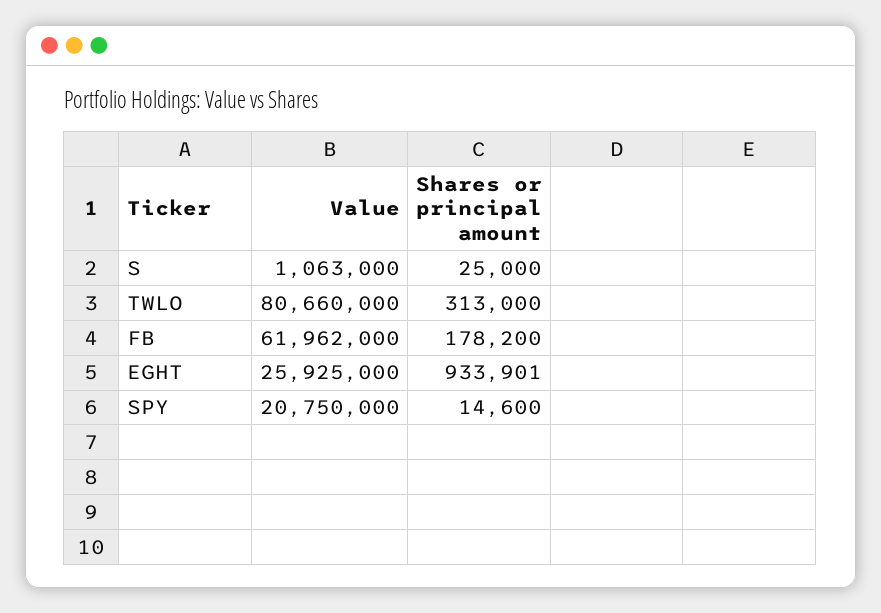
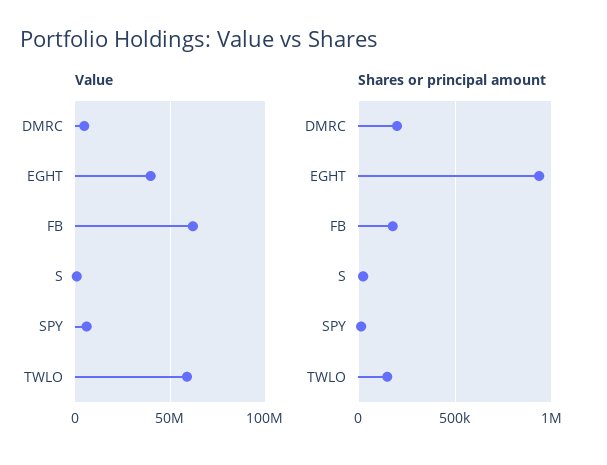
  {
    "Value": {
      "S": 1063000,
-     "TWLO": 80660000,
+     "TWLO": 60000000,
      "FB": 61962000,
-     "EGHT": 25925000,
+     "EGHT": 40000000,
-     "SPY": 20750000
+     "SPY": 5000000,
+     "DMRC": 5000000
    },
    "Shares or principal amount": {
      "S": 25000,
-     "TWLO": 313000,
+     "TWLO": 150000,
      "FB": 178200,
      "EGHT": 933901,
-     "SPY": 14600
+     "SPY": 14600,
+     "DMRC": 200000
    }
  }

